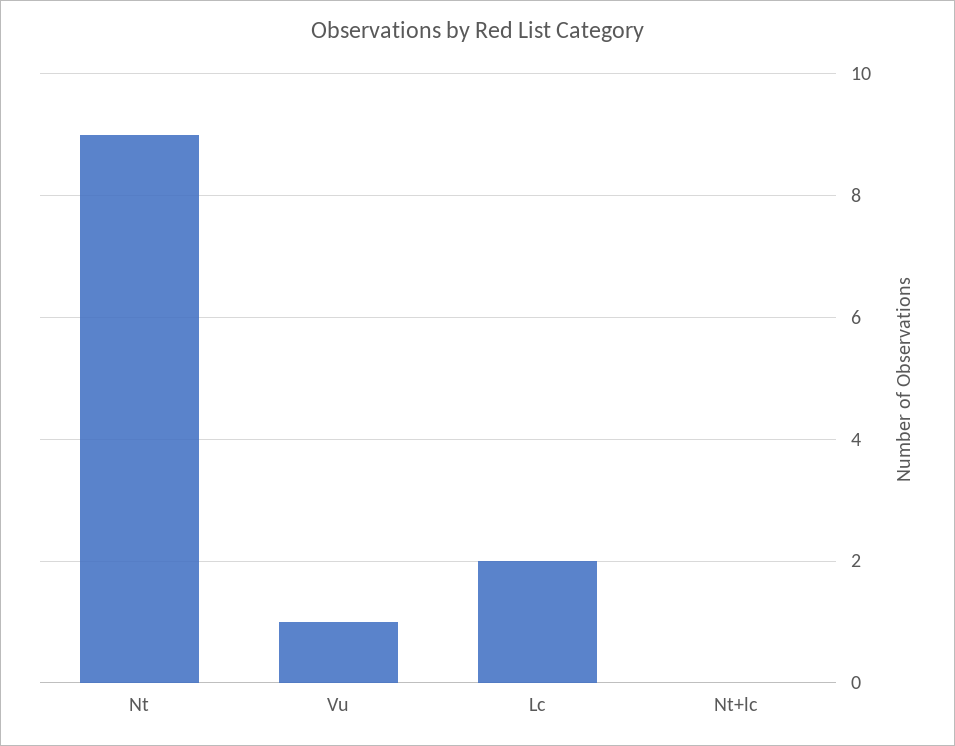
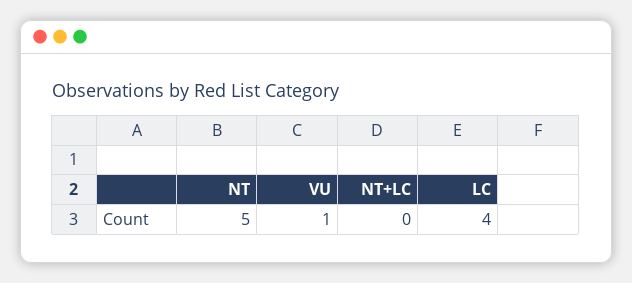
  {
-   "Nt": 9,
+   "Nt": 5,
    "Vu": 1,
-   "Lc": 2,
+   "Lc": 4,
    "Nt+lc": 0
  }

